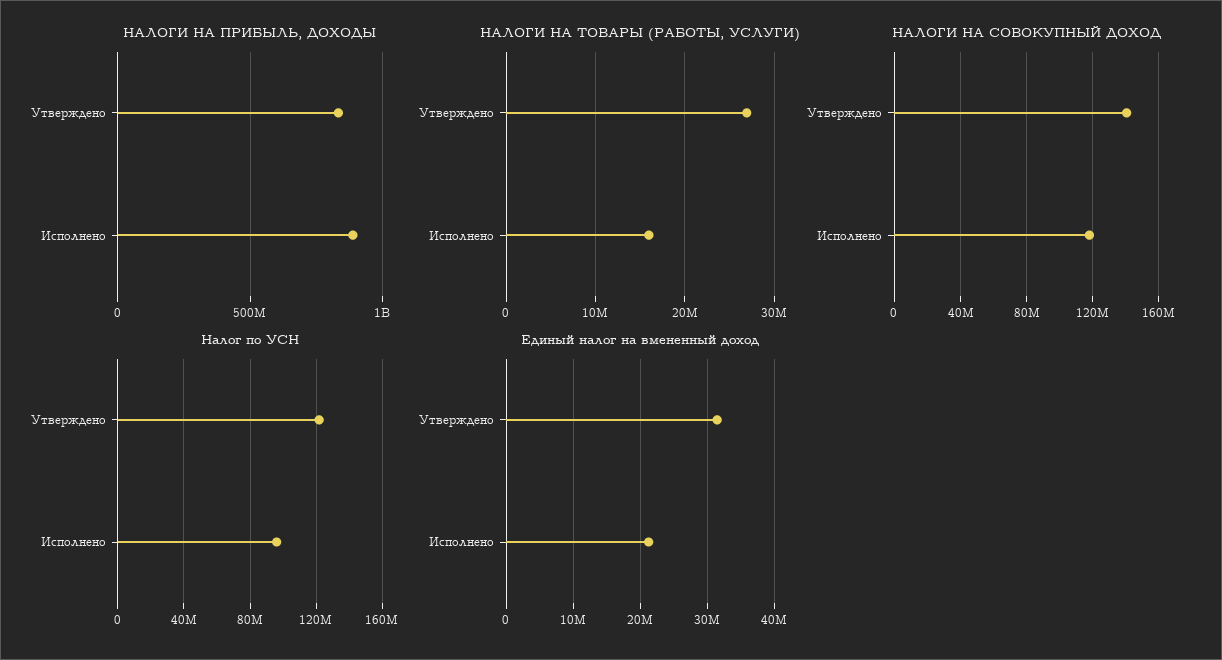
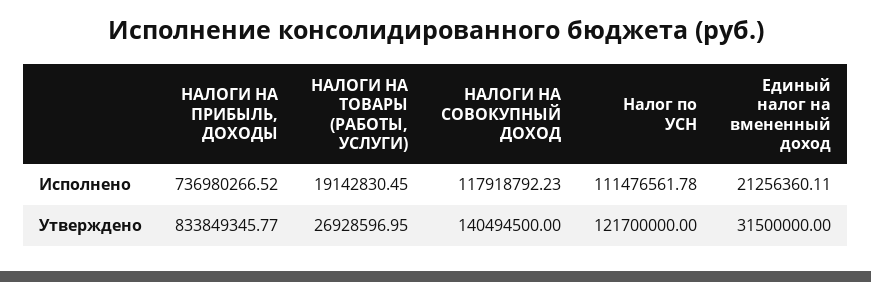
  {
    "НАЛОГИ НА ПРИБЫЛЬ, ДОХОДЫ": {
      "Утверждено": 833849345.77,
-     "Исполнено": 900000000
+     "Исполнено": 736980266.52
    },
    "НАЛОГИ НА ТОВАРЫ (РАБОТЫ, УСЛУГИ)": {
      "Утверждено": 26928596.95,
-     "Исполнено": 16000000
+     "Исполнено": 19142830.45
    },
    "НАЛОГИ НА СОВОКУПНЫЙ ДОХОД": {
      "Утверждено": 140494500,
      "Исполнено": 117918792.23
    },
    "Налог по УСН": {
      "Утверждено": 121700000,
-     "Исполнено": 95000000
+     "Исполнено": 111476561.78
    },
    "Единый налог на вмененный доход": {
      "Утверждено": 31500000,
      "Исполнено": 21256360.11
    }
  }

